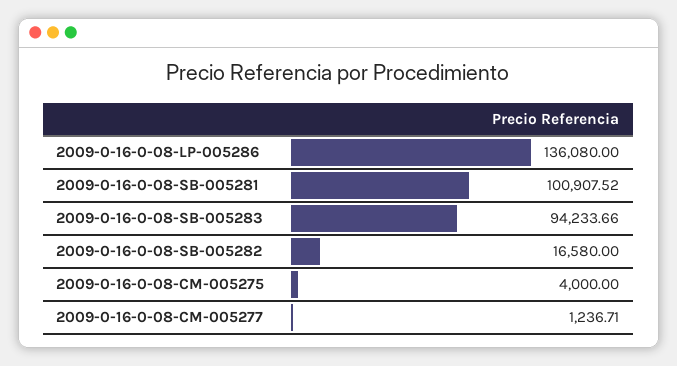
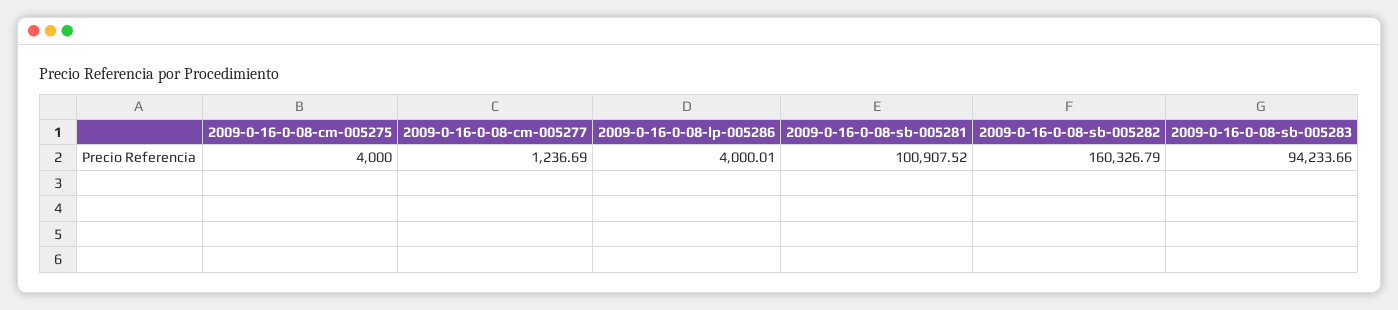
  {
-   "2009-0-16-0-08-LP-005286": 136080,
+   "2009-0-16-0-08-LP-005286": 4000.01,
    "2009-0-16-0-08-SB-005281": 100907.52,
    "2009-0-16-0-08-SB-005283": 94233.66,
-   "2009-0-16-0-08-SB-005282": 16580,
+   "2009-0-16-0-08-SB-005282": 160326.79,
    "2009-0-16-0-08-CM-005275": 4000,
-   "2009-0-16-0-08-CM-005277": 1236.71
+   "2009-0-16-0-08-CM-005277": 1236.69
  }

